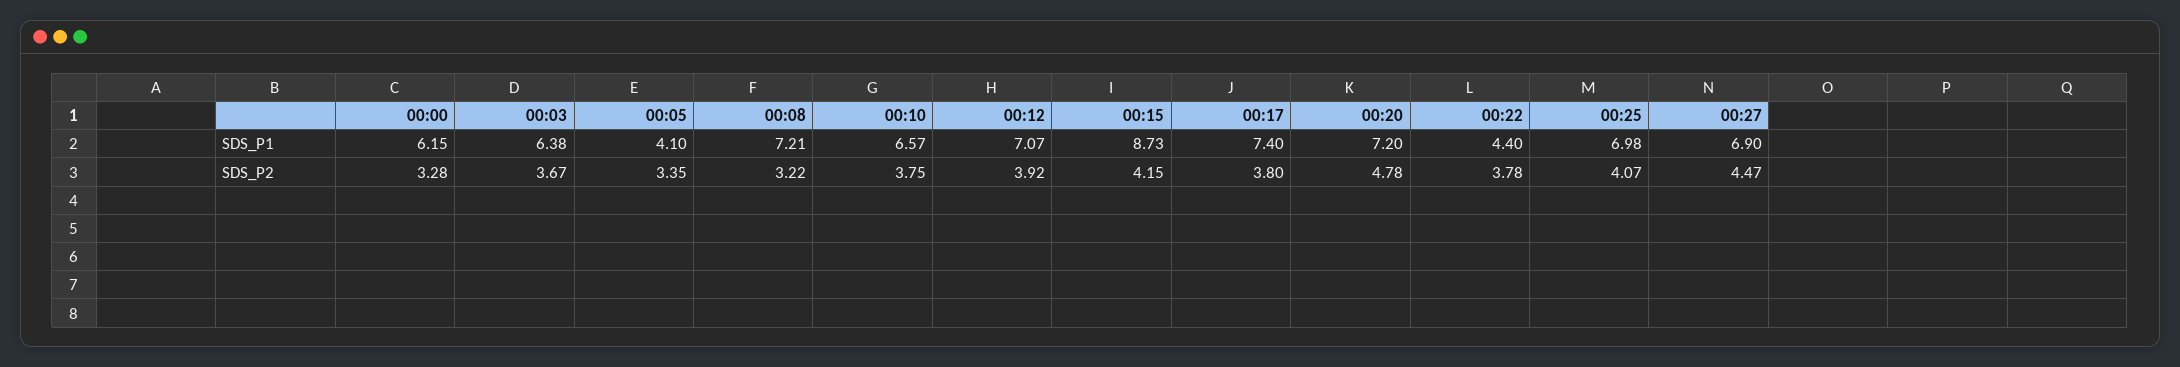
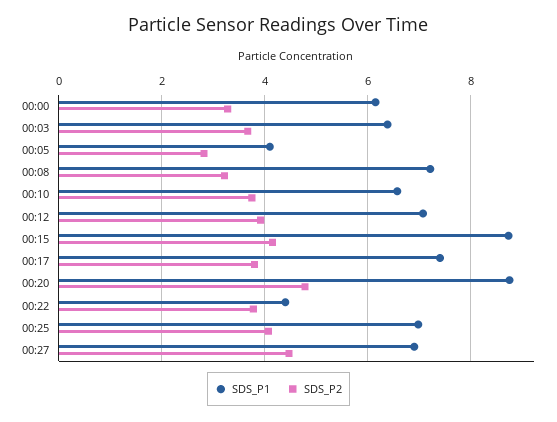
  {
    "SDS_P1": {
      "00:00": 6.15,
      "00:03": 6.38,
      "00:05": 4.1,
      "00:08": 7.21,
      "00:10": 6.57,
      "00:12": 7.07,
      "00:15": 8.73,
      "00:17": 7.4,
-     "00:20": 7.2,
+     "00:20": 8.8,
      "00:22": 4.4,
      "00:25": 6.98,
      "00:27": 6.9
    },
    "SDS_P2": {
      "00:00": 3.28,
      "00:03": 3.67,
-     "00:05": 3.35,
+     "00:05": 2.8,
      "00:08": 3.22,
      "00:10": 3.75,
      "00:12": 3.92,
      "00:15": 4.15,
      "00:17": 3.8,
      "00:20": 4.78,
      "00:22": 3.78,
      "00:25": 4.07,
      "00:27": 4.47
    }
  }

